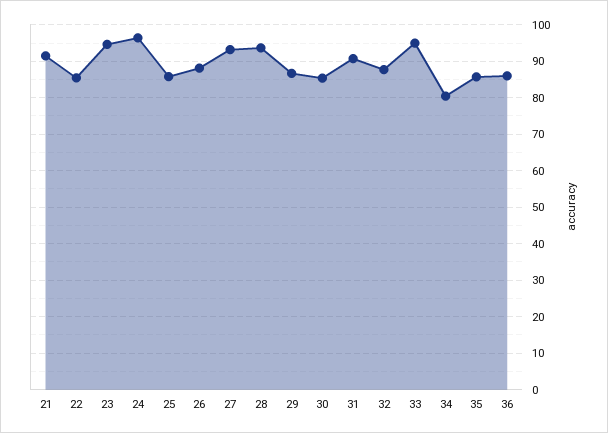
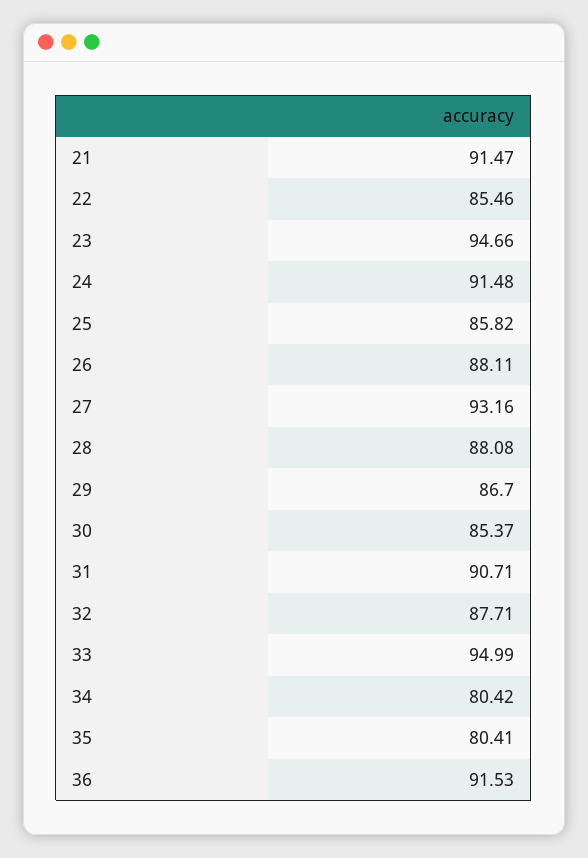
  {
    "21": 91.47,
    "22": 85.46,
    "23": 94.66,
-   "24": 96,
+   "24": 91.48,
    "25": 85.82,
    "26": 88.11,
    "27": 93.16,
-   "28": 94,
+   "28": 88.08,
    "29": 86.7,
    "30": 85.37,
    "31": 90.71,
    "32": 87.71,
    "33": 94.99,
    "34": 80.42,
-   "35": 86,
+   "35": 80.41,
-   "36": 86
+   "36": 91.53
  }

